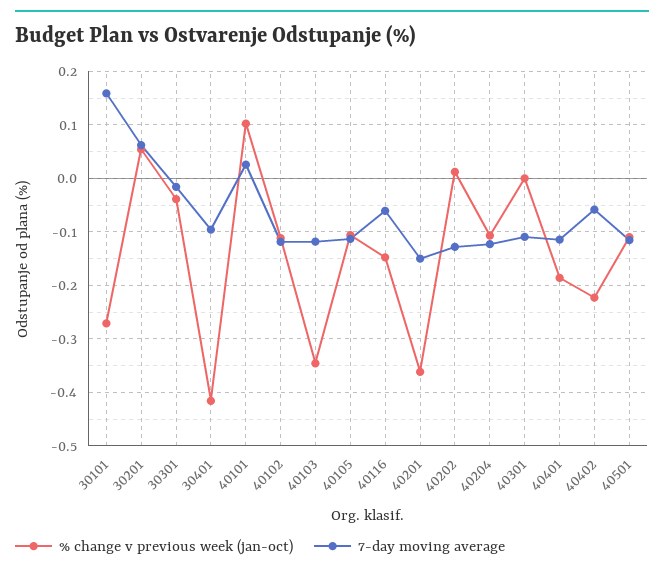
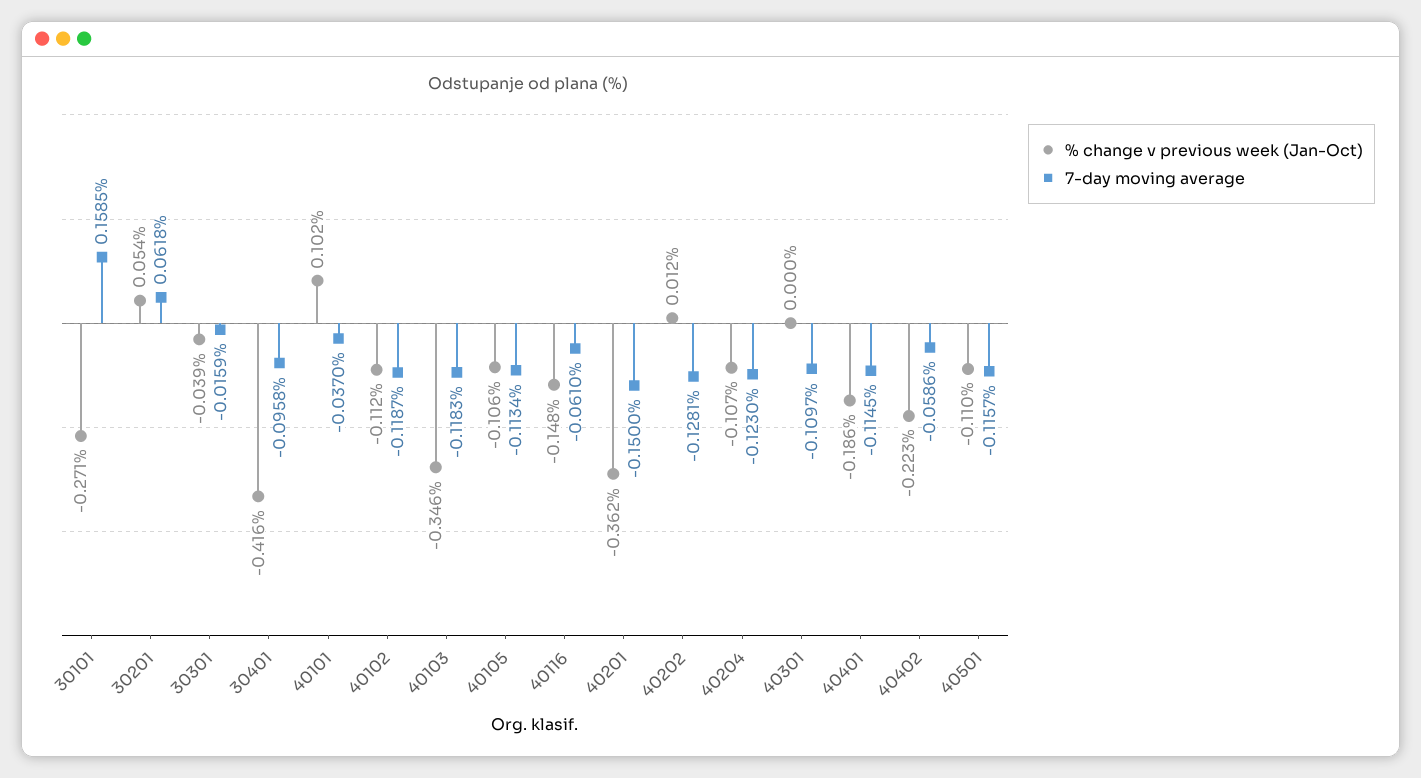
  {
    "% change v previous week (jan-oct)": {
      "30101": -0.271,
      "30201": 0.054,
      "30301": -0.039,
      "30401": -0.416,
      "40101": 0.102,
      "40102": -0.112,
      "40103": -0.346,
      "40105": -0.106,
      "40116": -0.148,
      "40201": -0.362,
      "40202": 0.012,
      "40204": -0.107,
      "40301": 0,
      "40401": -0.186,
      "40402": -0.223,
      "40501": -0.11
    },
    "7-day moving average": {
      "30101": 0.1585,
      "30201": 0.0618,
      "30301": -0.0159,
      "30401": -0.0958,
-     "40101": 0.02,
+     "40101": -0.037,
      "40102": -0.1187,
      "40103": -0.1183,
      "40105": -0.1134,
      "40116": -0.061,
      "40201": -0.15,
      "40202": -0.1281,
      "40204": -0.123,
      "40301": -0.1097,
      "40401": -0.1145,
      "40402": -0.0586,
      "40501": -0.1157
    }
  }

